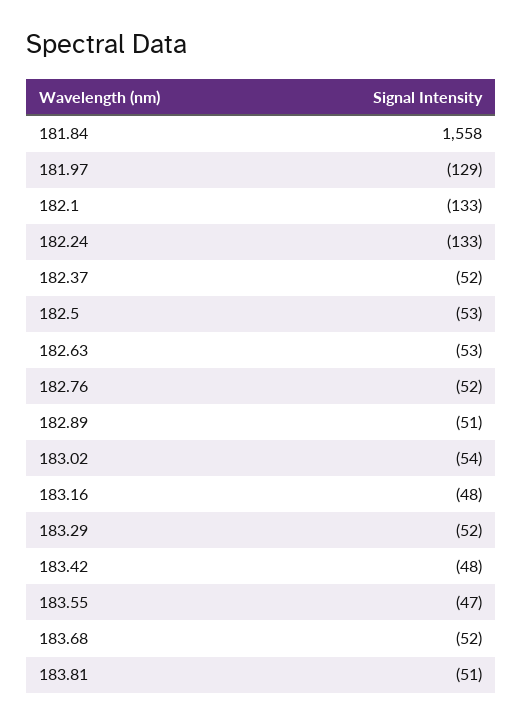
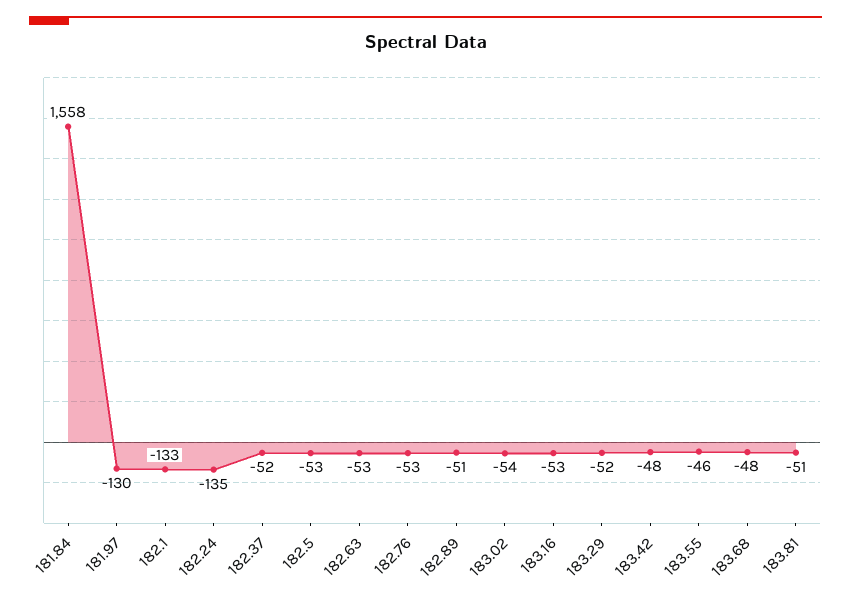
  {
    "181.84": 1558,
-   "181.97": -129,
+   "181.97": -130,
    "182.1": -133,
-   "182.24": -133,
+   "182.24": -135,
    "182.37": -52,
    "182.5": -53,
    "182.63": -53,
-   "182.76": -52,
+   "182.76": -53,
    "182.89": -51,
    "183.02": -54,
-   "183.16": -48,
+   "183.16": -53,
    "183.29": -52,
    "183.42": -48,
-   "183.55": -47,
+   "183.55": -46,
-   "183.68": -52,
+   "183.68": -48,
    "183.81": -51
  }

